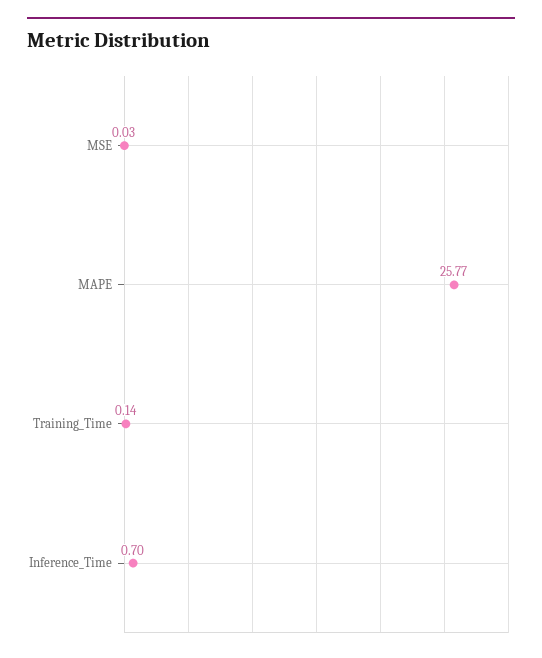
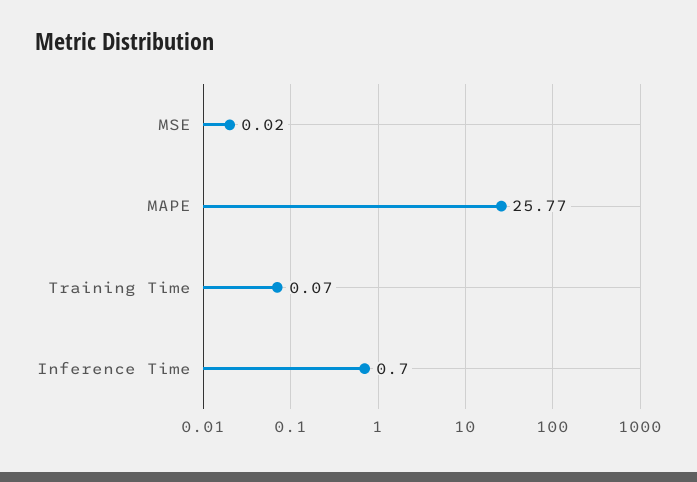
  {
-   "MSE": 0.03,
+   "MSE": 0.02,
    "MAPE": 25.77,
-   "Training_Time": 0.14,
+   "Training_Time": 0.07,
    "Inference_Time": 0.7
  }

